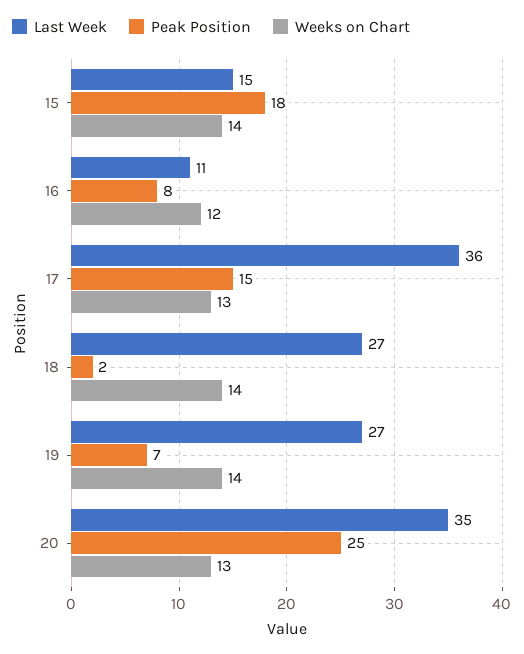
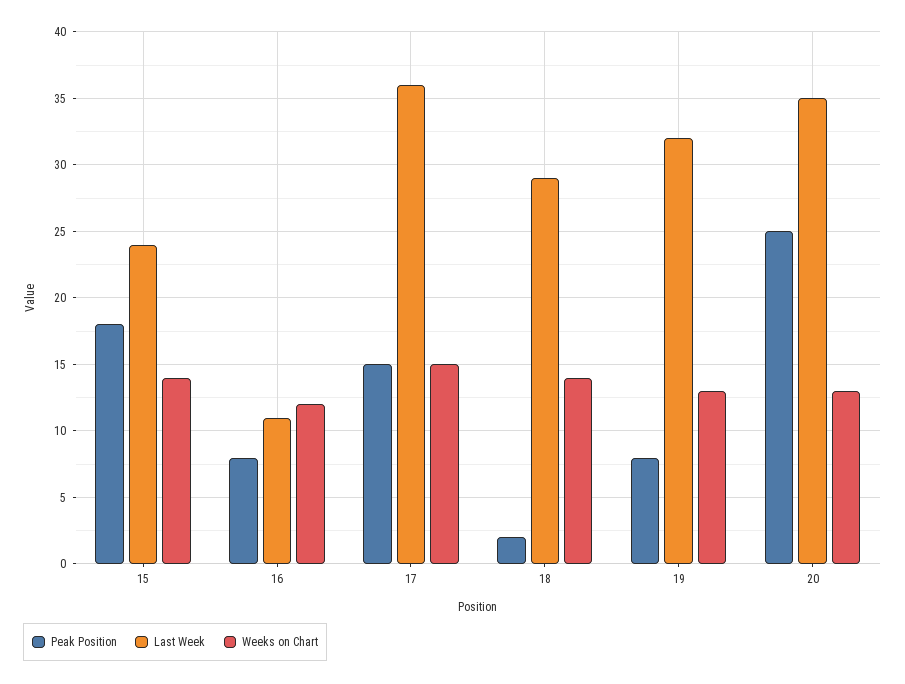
  {
    "Last Week": {
-     "15": 15,
+     "15": 24,
      "16": 11,
      "17": 36,
-     "18": 27,
+     "18": 29,
-     "19": 27,
+     "19": 32,
      "20": 35
    },
    "Peak Position": {
      "15": 18,
      "16": 8,
      "17": 15,
      "18": 2,
-     "19": 7,
+     "19": 8,
      "20": 25
    },
    "Weeks on Chart": {
      "15": 14,
      "16": 12,
-     "17": 13,
+     "17": 15,
      "18": 14,
-     "19": 14,
+     "19": 13,
      "20": 13
    }
  }

